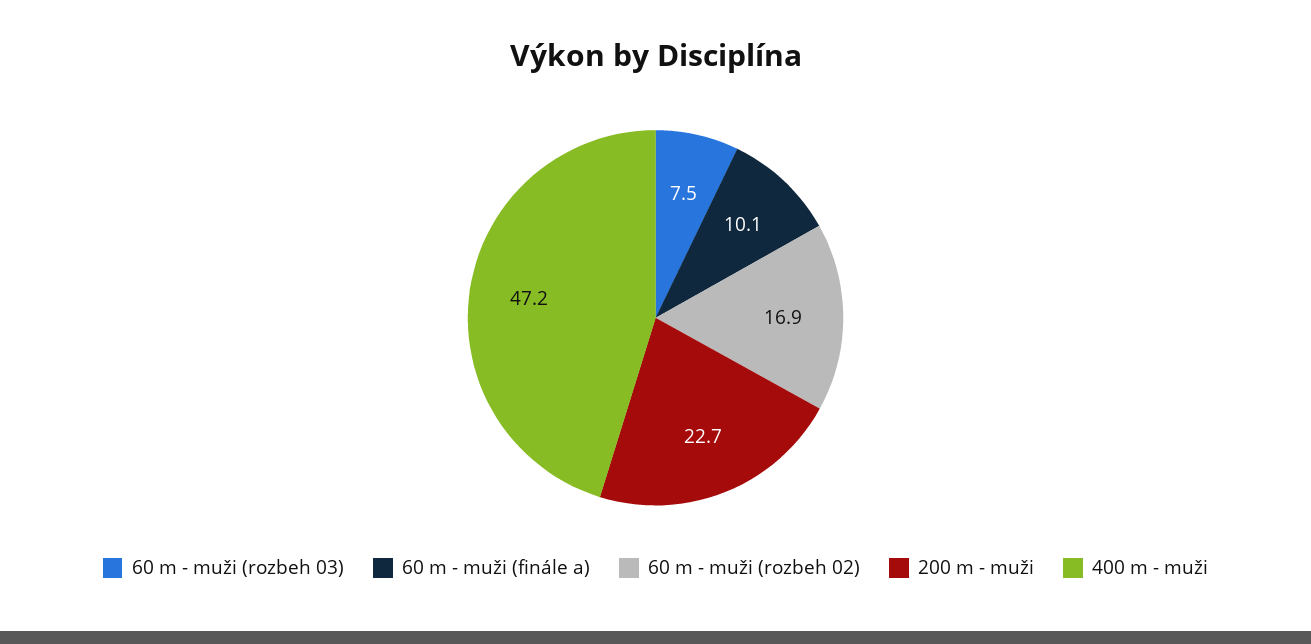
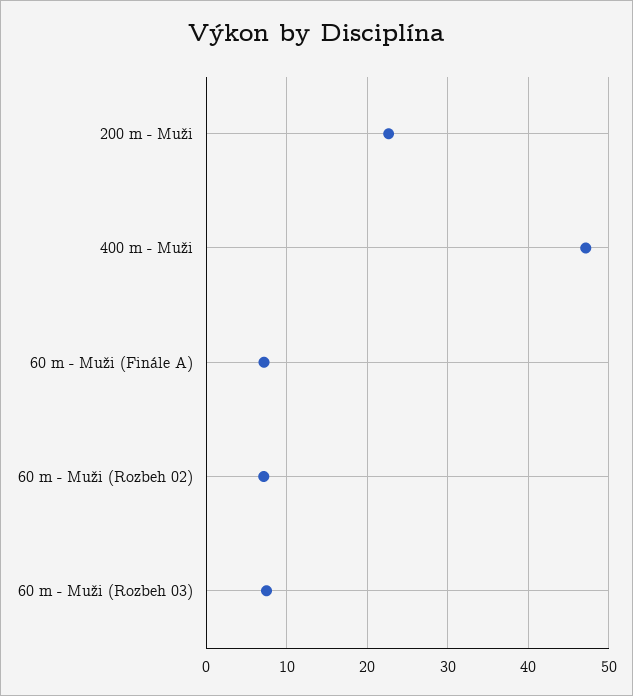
  {
    "60 m - muži (rozbeh 03)": 7.5,
-   "60 m - muži (finále a)": 10.1,
+   "60 m - muži (finále a)": 7,
-   "60 m - muži (rozbeh 02)": 16.9,
+   "60 m - muži (rozbeh 02)": 7,
    "200 m - muži": 22.7,
    "400 m - muži": 47.2
  }

